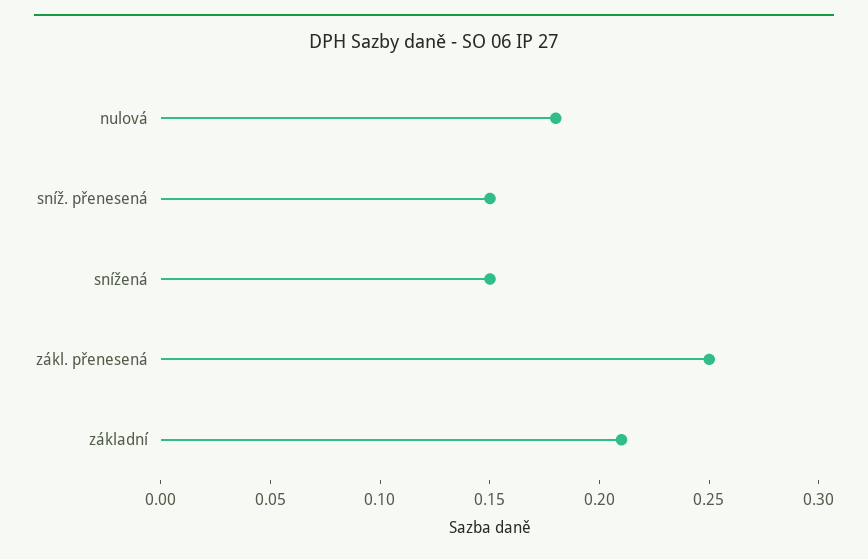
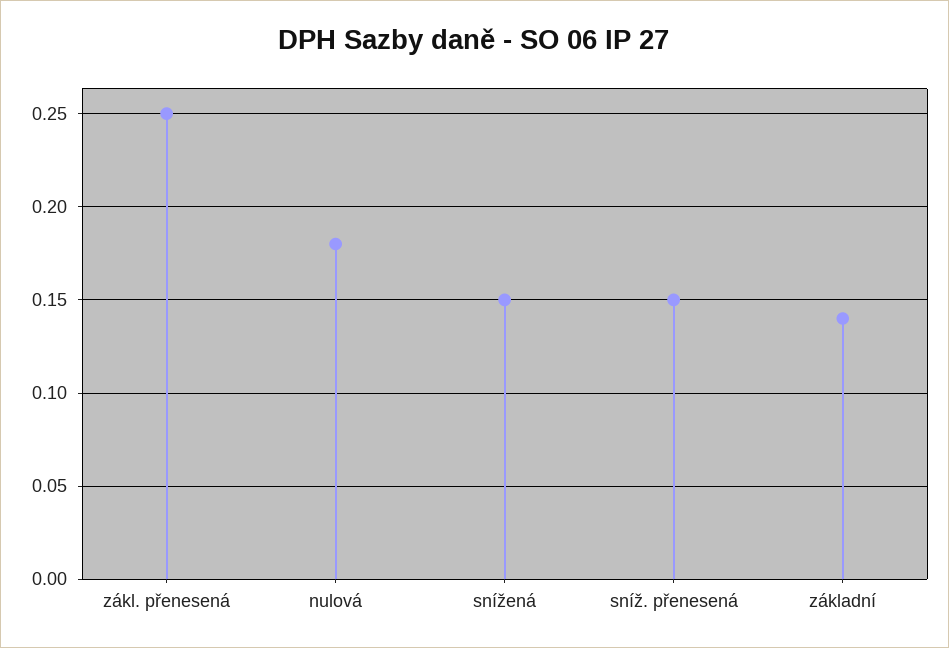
  {
    "nulová": 0.18,
    "sníž. přenesená": 0.15,
    "snížená": 0.15,
    "zákl. přenesená": 0.25,
-   "základní": 0.21
+   "základní": 0.14
  }

